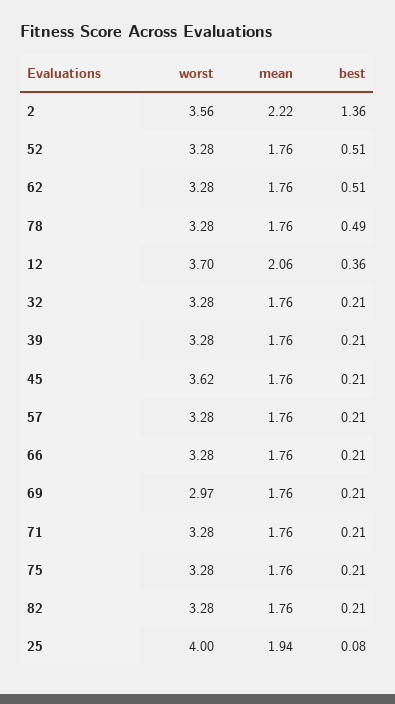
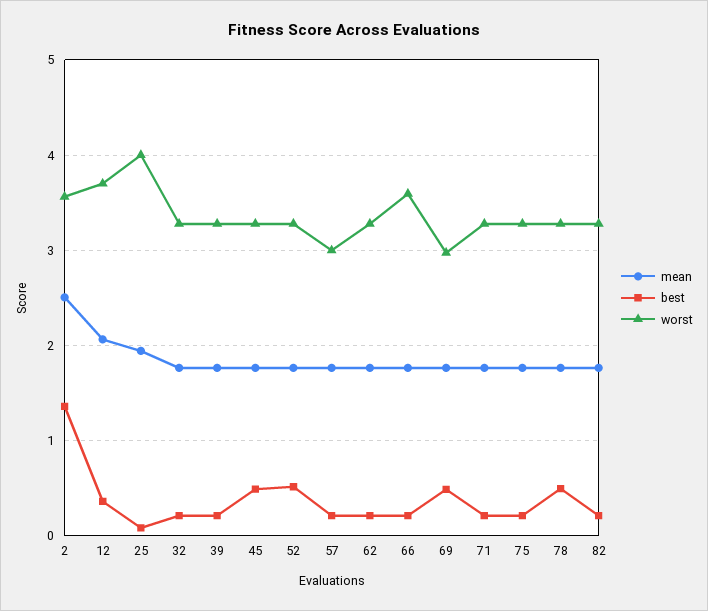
  {
    "worst": {
      "2": 3.56,
      "52": 3.28,
      "62": 3.28,
      "78": 3.28,
      "12": 3.7,
      "32": 3.28,
      "39": 3.28,
-     "45": 3.62,
+     "45": 3.3,
-     "57": 3.28,
+     "57": 3,
-     "66": 3.28,
+     "66": 3.6,
      "69": 2.97,
      "71": 3.28,
      "75": 3.28,
      "82": 3.28,
      "25": 4
    },
    "mean": {
-     "2": 2.22,
+     "2": 2.5,
      "52": 1.76,
      "62": 1.76,
      "78": 1.76,
      "12": 2.06,
      "32": 1.76,
      "39": 1.76,
      "45": 1.76,
      "57": 1.76,
      "66": 1.76,
      "69": 1.76,
      "71": 1.76,
      "75": 1.76,
      "82": 1.76,
      "25": 1.94
    },
    "best": {
      "2": 1.36,
      "52": 0.51,
-     "62": 0.51,
+     "62": 0.2,
      "78": 0.49,
      "12": 0.36,
      "32": 0.21,
      "39": 0.21,
-     "45": 0.21,
+     "45": 0.5,
      "57": 0.21,
      "66": 0.21,
-     "69": 0.21,
+     "69": 0.5,
      "71": 0.21,
      "75": 0.21,
      "82": 0.21,
      "25": 0.08
    }
  }

